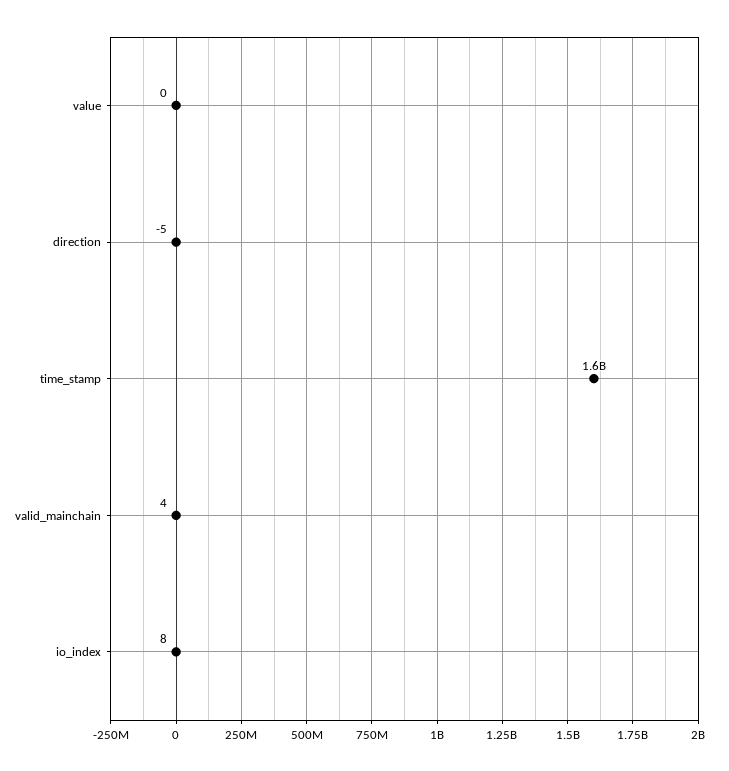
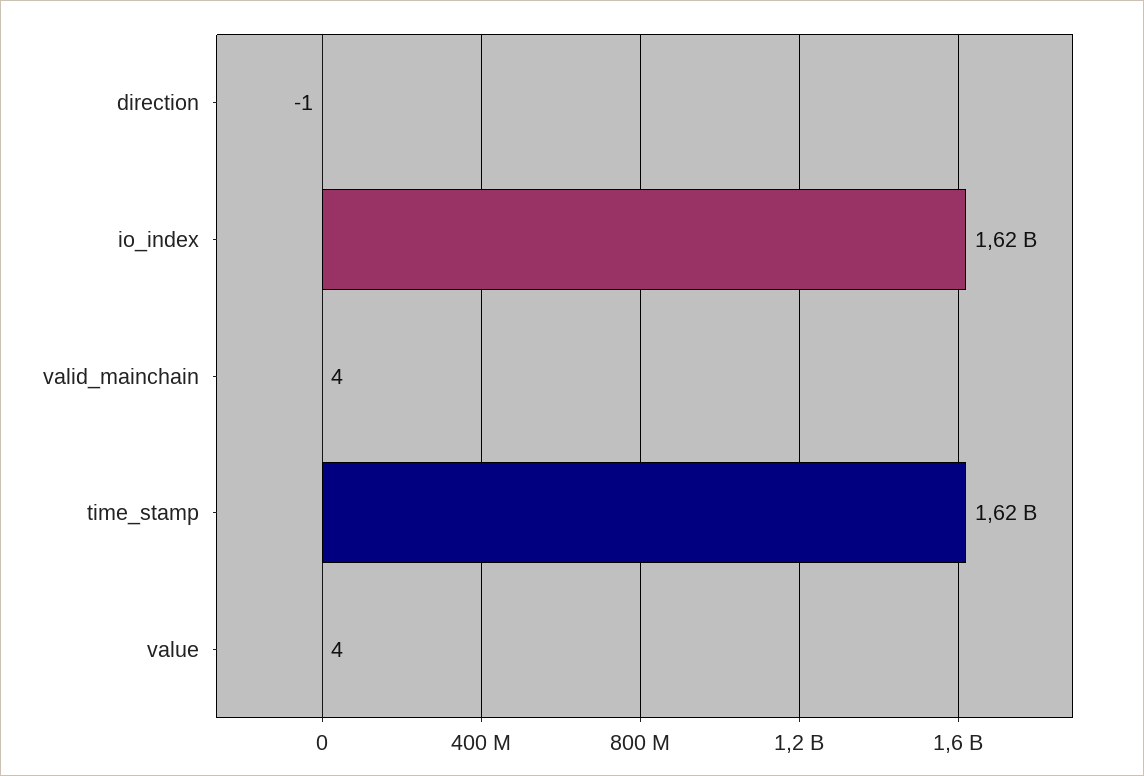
  {
-   "value": 0,
+   "value": 4,
-   "direction": -5,
+   "direction": -1,
    "time_stamp": 1620000000,
    "valid_mainchain": 4,
-   "io_index": 8
+   "io_index": 1620000000
  }

